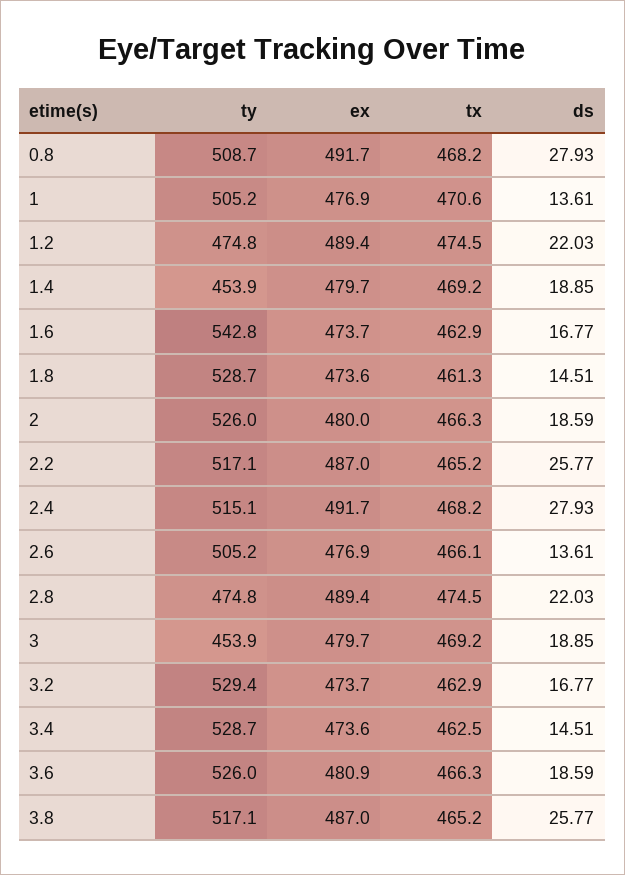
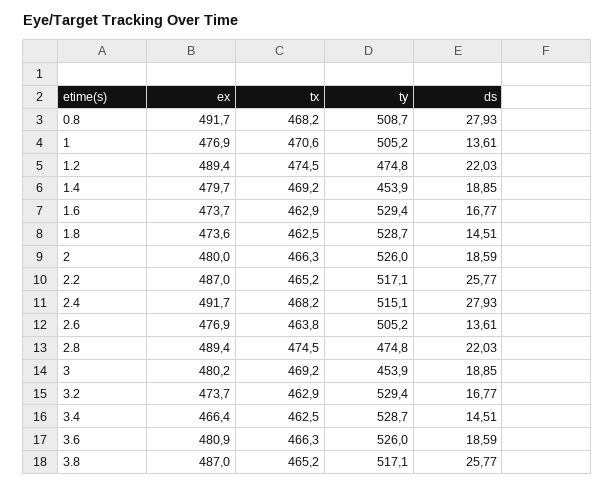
  {
    "ty": {
      "0.8": 508.7,
      "1": 505.2,
      "1.2": 474.8,
      "1.4": 453.9,
-     "1.6": 542.8,
+     "1.6": 529.4,
      "1.8": 528.7,
      "2": 526,
      "2.2": 517.1,
      "2.4": 515.1,
      "2.6": 505.2,
      "2.8": 474.8,
      "3": 453.9,
      "3.2": 529.4,
      "3.4": 528.7,
      "3.6": 526,
      "3.8": 517.1
    },
    "ex": {
      "0.8": 491.7,
      "1": 476.9,
      "1.2": 489.4,
      "1.4": 479.7,
      "1.6": 473.7,
      "1.8": 473.6,
      "2": 480,
      "2.2": 487,
      "2.4": 491.7,
      "2.6": 476.9,
      "2.8": 489.4,
-     "3": 479.7,
+     "3": 480.2,
      "3.2": 473.7,
-     "3.4": 473.6,
+     "3.4": 466.4,
      "3.6": 480.9,
      "3.8": 487
    },
    "tx": {
      "0.8": 468.2,
      "1": 470.6,
      "1.2": 474.5,
      "1.4": 469.2,
      "1.6": 462.9,
-     "1.8": 461.3,
+     "1.8": 462.5,
      "2": 466.3,
      "2.2": 465.2,
      "2.4": 468.2,
-     "2.6": 466.1,
+     "2.6": 463.8,
      "2.8": 474.5,
      "3": 469.2,
      "3.2": 462.9,
      "3.4": 462.5,
      "3.6": 466.3,
      "3.8": 465.2
    },
    "ds": {
      "0.8": 27.93,
      "1": 13.61,
      "1.2": 22.03,
      "1.4": 18.85,
      "1.6": 16.77,
      "1.8": 14.51,
      "2": 18.59,
      "2.2": 25.77,
      "2.4": 27.93,
      "2.6": 13.61,
      "2.8": 22.03,
      "3": 18.85,
      "3.2": 16.77,
      "3.4": 14.51,
      "3.6": 18.59,
      "3.8": 25.77
    }
  }

